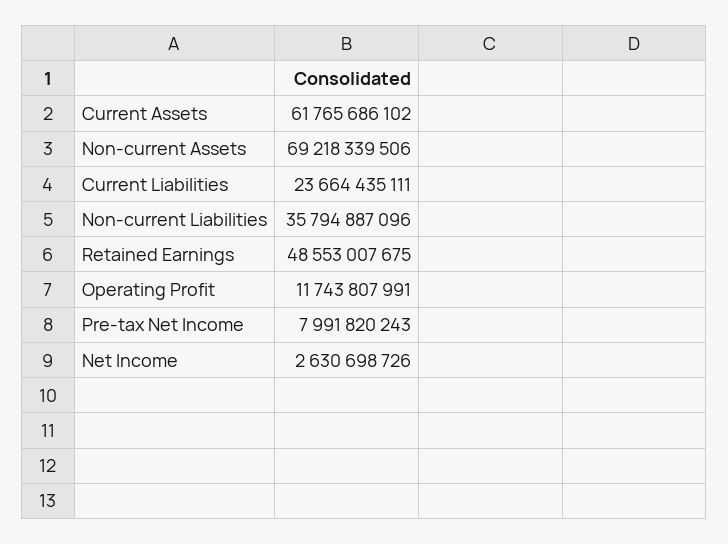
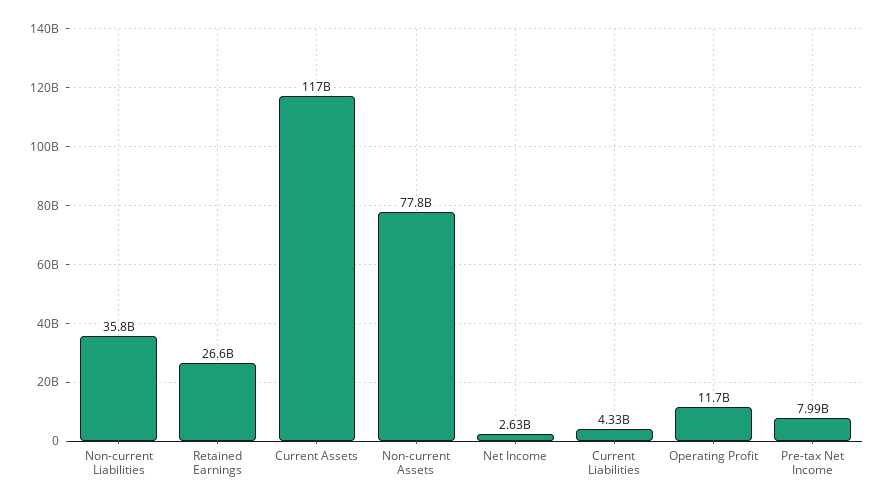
  {
-   "Current Assets": 61765686102,
+   "Current Assets": 117000000000,
-   "Non-current Assets": 69218339506,
+   "Non-current Assets": 77800000000,
-   "Current Liabilities": 23664435111,
+   "Current Liabilities": 4330000000,
    "Non-current Liabilities": 35794887096,
-   "Retained Earnings": 48553007675,
+   "Retained Earnings": 26600000000,
    "Operating Profit": 11743807991,
    "Pre-tax Net Income": 7991820243,
    "Net Income": 2630698726
  }

